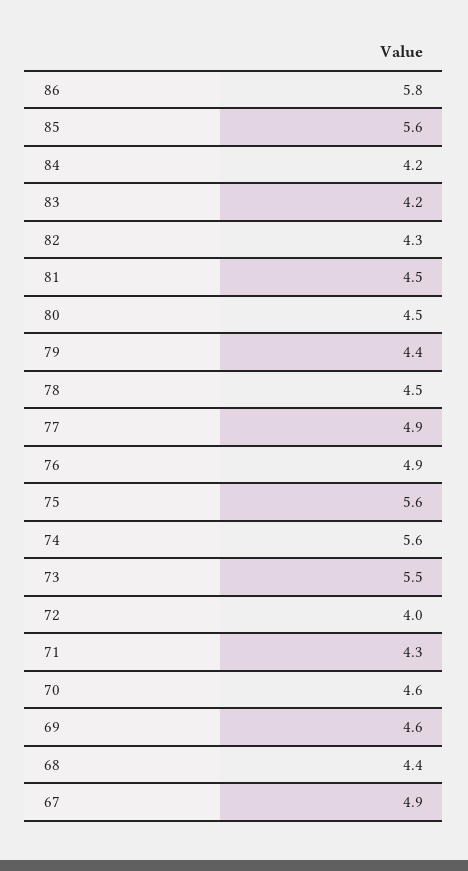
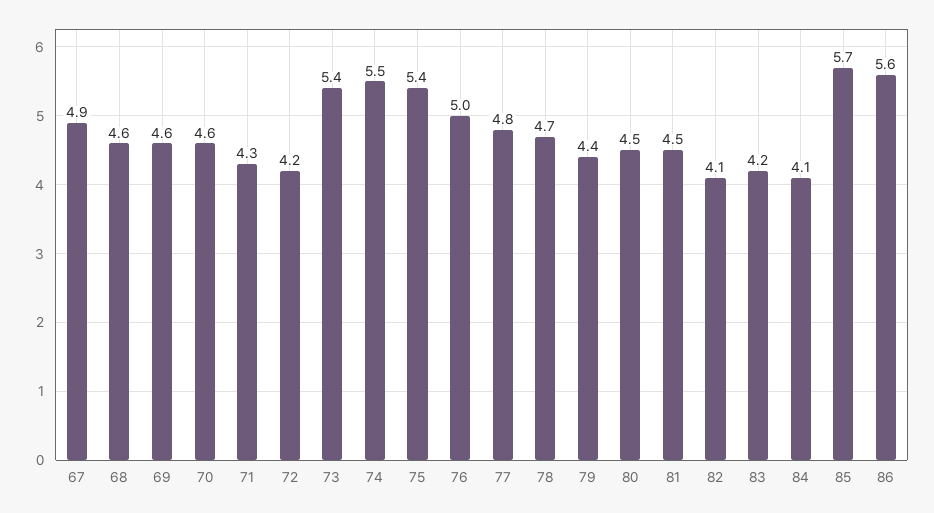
  {
-   "86": 5.8,
+   "86": 5.6,
-   "85": 5.6,
+   "85": 5.7,
-   "84": 4.2,
+   "84": 4.1,
    "83": 4.2,
-   "82": 4.3,
+   "82": 4.1,
    "81": 4.5,
    "80": 4.5,
    "79": 4.4,
-   "78": 4.5,
+   "78": 4.7,
-   "77": 4.9,
+   "77": 4.8,
-   "76": 4.9,
+   "76": 5,
-   "75": 5.6,
+   "75": 5.4,
-   "74": 5.6,
+   "74": 5.5,
-   "73": 5.5,
+   "73": 5.4,
-   "72": 4,
+   "72": 4.2,
    "71": 4.3,
    "70": 4.6,
    "69": 4.6,
-   "68": 4.4,
+   "68": 4.6,
    "67": 4.9
  }

